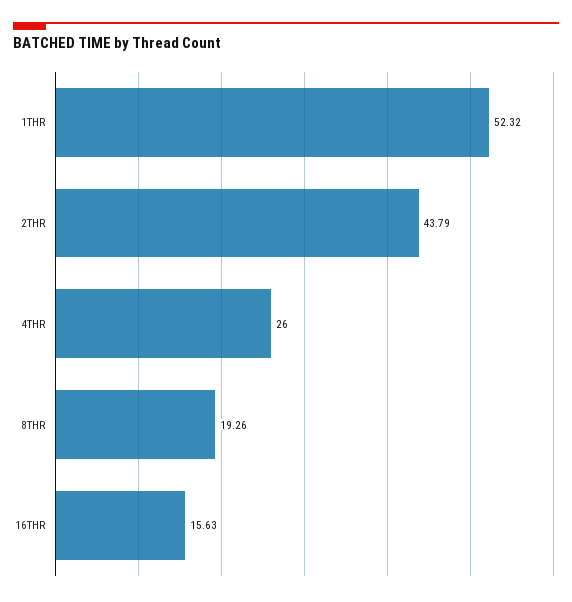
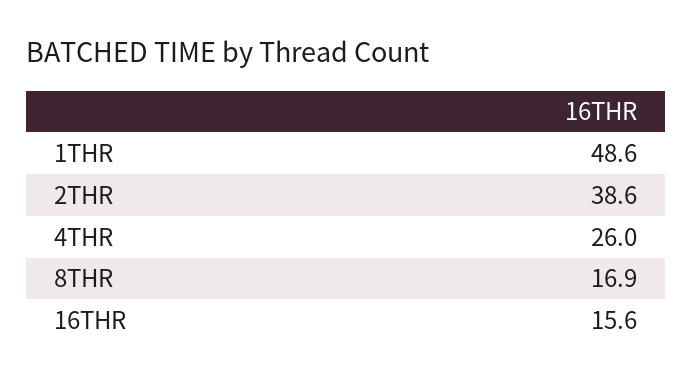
  {
-   "1THR": 52.32,
+   "1THR": 48.6,
-   "2THR": 43.79,
+   "2THR": 38.6,
    "4THR": 26,
-   "8THR": 19.26,
+   "8THR": 16.9,
    "16THR": 15.63
  }

